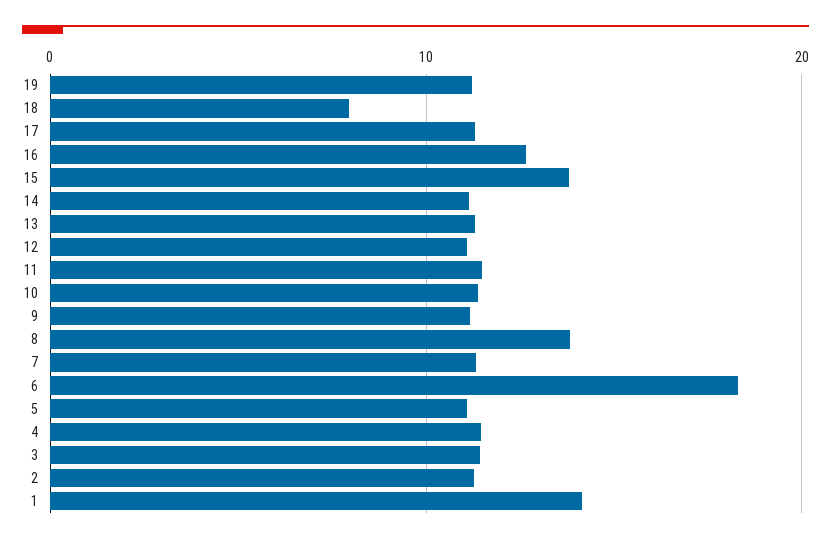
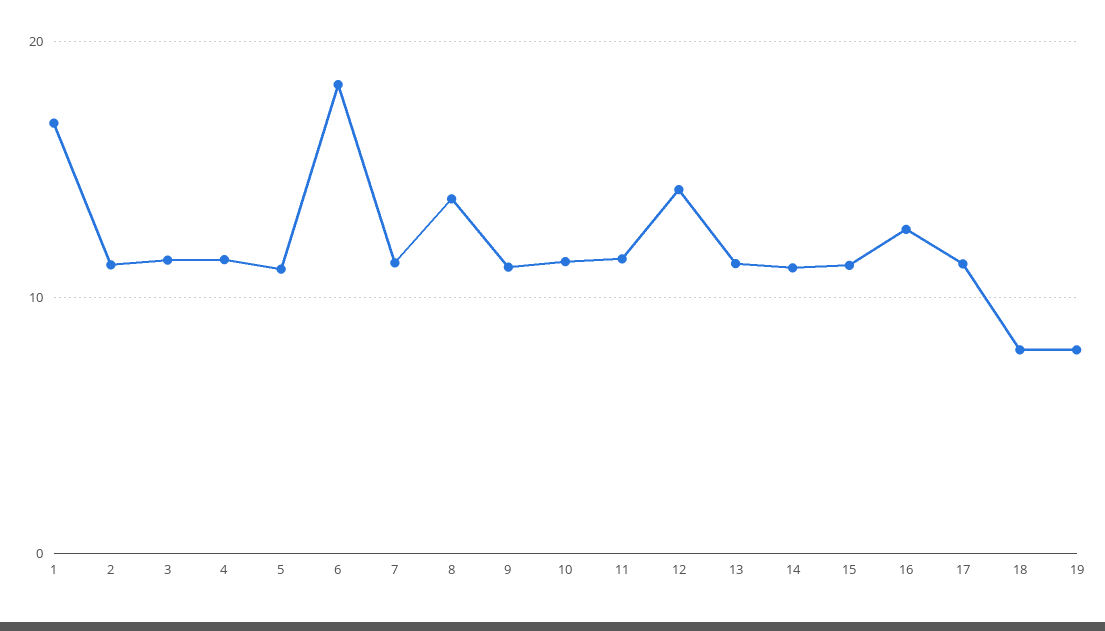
  {
-   "19": 11,
+   "19": 8,
    "18": 8,
    "17": 11,
    "16": 13,
-   "15": 14,
+   "15": 11,
    "14": 11,
    "13": 11,
-   "12": 11,
+   "12": 14,
    "11": 12,
    "10": 11,
    "9": 11,
    "8": 14,
    "7": 11,
    "6": 18,
    "5": 11,
    "4": 11,
    "3": 11,
    "2": 11,
-   "1": 14
+   "1": 17
  }

